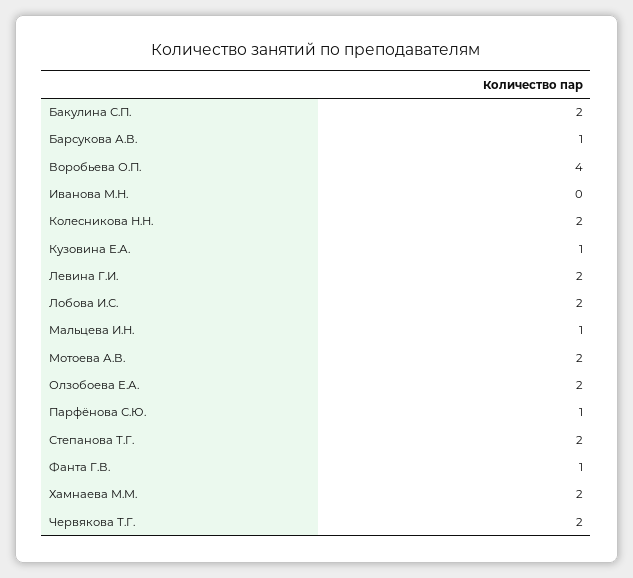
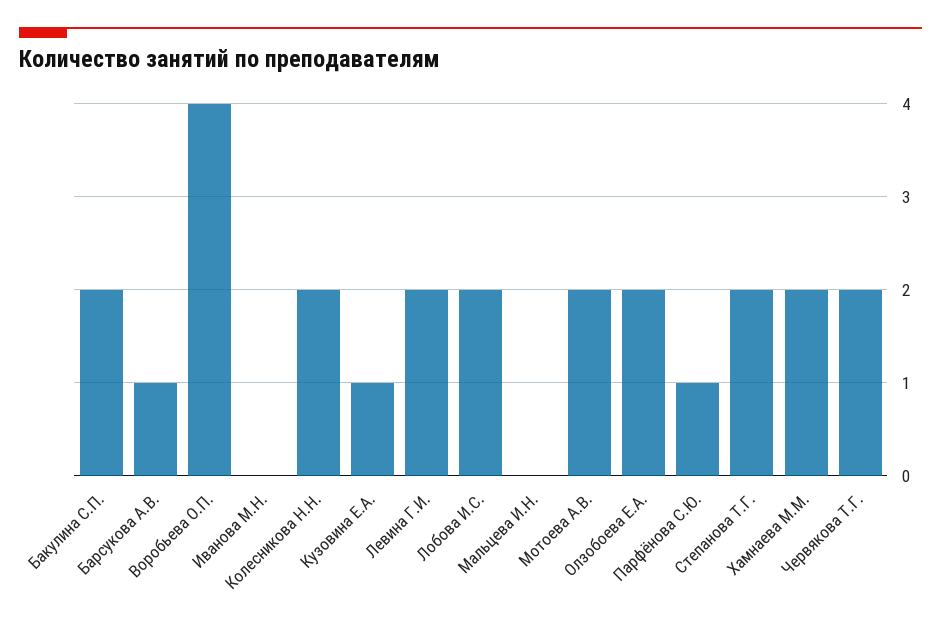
  {
    "Бакулина С.П.": 2,
    "Барсукова А.В.": 1,
    "Воробьева О.П.": 4,
    "Иванова М.Н.": 0,
    "Колесникова Н.Н.": 2,
    "Кузовина Е.А.": 1,
    "Левина Г.И.": 2,
    "Лобова И.С.": 2,
-   "Мальцева И.Н.": 1,
+   "Мальцева И.Н.": 0,
    "Мотоева А.В.": 2,
    "Олзобоева Е.А.": 2,
    "Парфёнова С.Ю.": 1,
    "Степанова Т.Г.": 2,
-   "Фанта Г.В.": 1,
    "Хамнаева М.М.": 2,
    "Червякова Т.Г.": 2
  }

